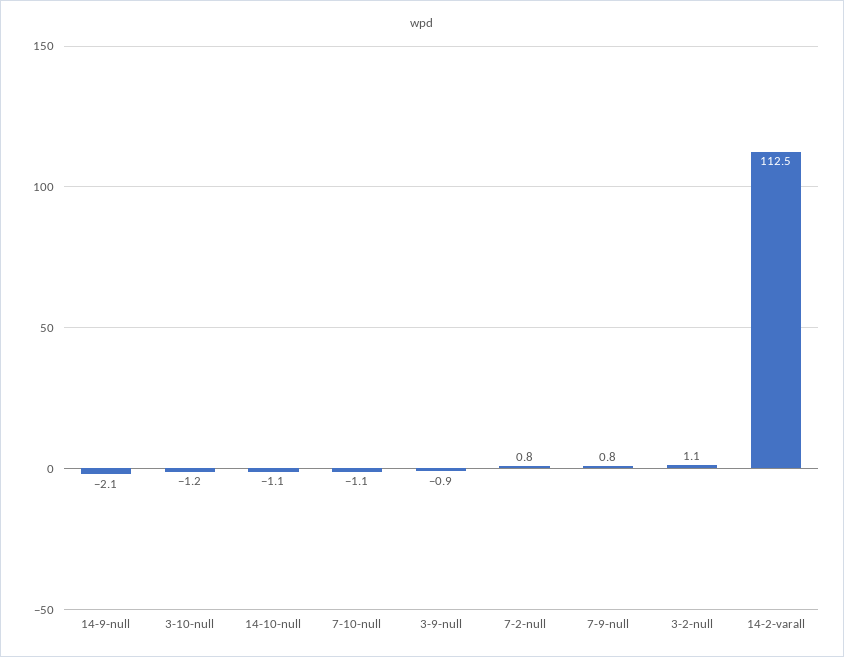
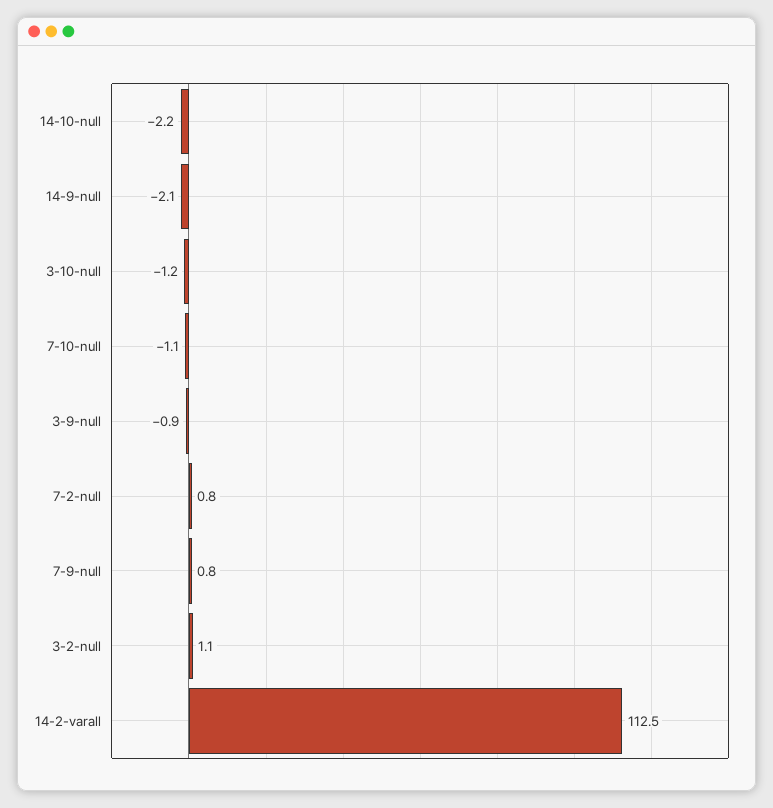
  {
    "14-9-null": -2.1,
    "3-10-null": -1.2,
-   "14-10-null": -1.1,
+   "14-10-null": -2.2,
    "7-10-null": -1.1,
    "3-9-null": -0.9,
    "7-2-null": 0.8,
    "7-9-null": 0.8,
    "3-2-null": 1.1,
    "14-2-varall": 112.5
  }

